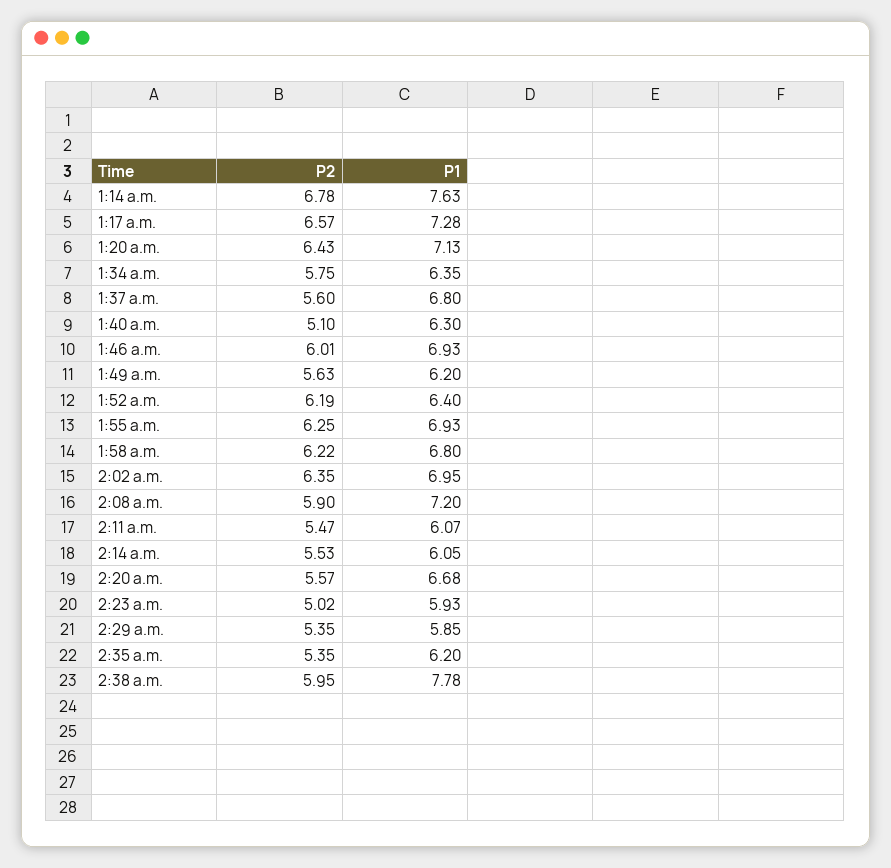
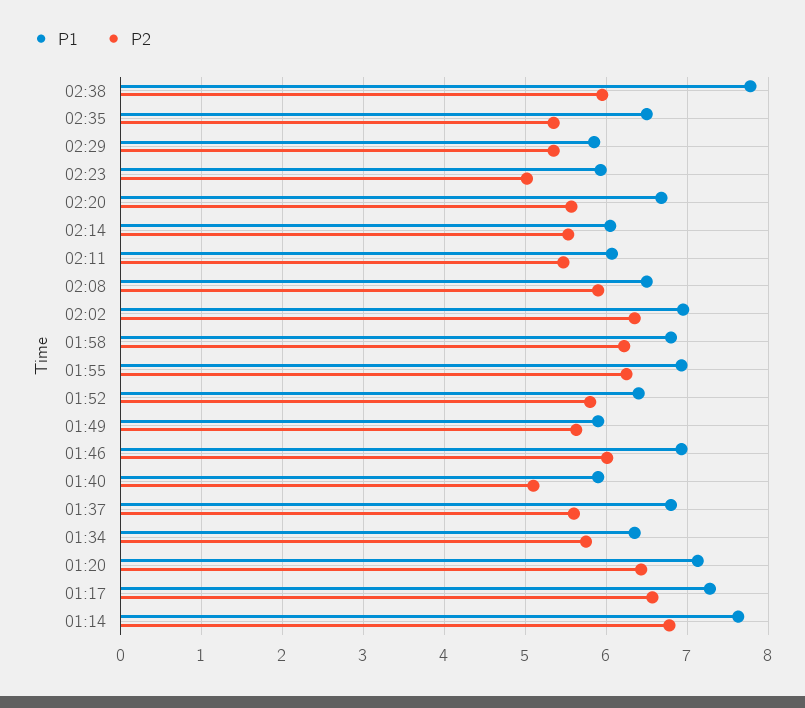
  {
    "P2": {
      "1:14 a.m.": 6.78,
      "1:17 a.m.": 6.57,
      "1:20 a.m.": 6.43,
      "1:34 a.m.": 5.75,
      "1:37 a.m.": 5.6,
      "1:40 a.m.": 5.1,
      "1:46 a.m.": 6.01,
      "1:49 a.m.": 5.63,
-     "1:52 a.m.": 6.19,
+     "1:52 a.m.": 5.8,
      "1:55 a.m.": 6.25,
      "1:58 a.m.": 6.22,
      "2:02 a.m.": 6.35,
      "2:08 a.m.": 5.9,
      "2:11 a.m.": 5.47,
      "2:14 a.m.": 5.53,
      "2:20 a.m.": 5.57,
      "2:23 a.m.": 5.02,
      "2:29 a.m.": 5.35,
      "2:35 a.m.": 5.35,
      "2:38 a.m.": 5.95
    },
    "P1": {
      "1:14 a.m.": 7.63,
      "1:17 a.m.": 7.28,
      "1:20 a.m.": 7.13,
      "1:34 a.m.": 6.35,
      "1:37 a.m.": 6.8,
-     "1:40 a.m.": 6.3,
+     "1:40 a.m.": 5.9,
      "1:46 a.m.": 6.93,
-     "1:49 a.m.": 6.2,
+     "1:49 a.m.": 5.9,
      "1:52 a.m.": 6.4,
      "1:55 a.m.": 6.93,
      "1:58 a.m.": 6.8,
      "2:02 a.m.": 6.95,
-     "2:08 a.m.": 7.2,
+     "2:08 a.m.": 6.5,
      "2:11 a.m.": 6.07,
      "2:14 a.m.": 6.05,
      "2:20 a.m.": 6.68,
      "2:23 a.m.": 5.93,
      "2:29 a.m.": 5.85,
-     "2:35 a.m.": 6.2,
+     "2:35 a.m.": 6.5,
      "2:38 a.m.": 7.78
    }
  }

